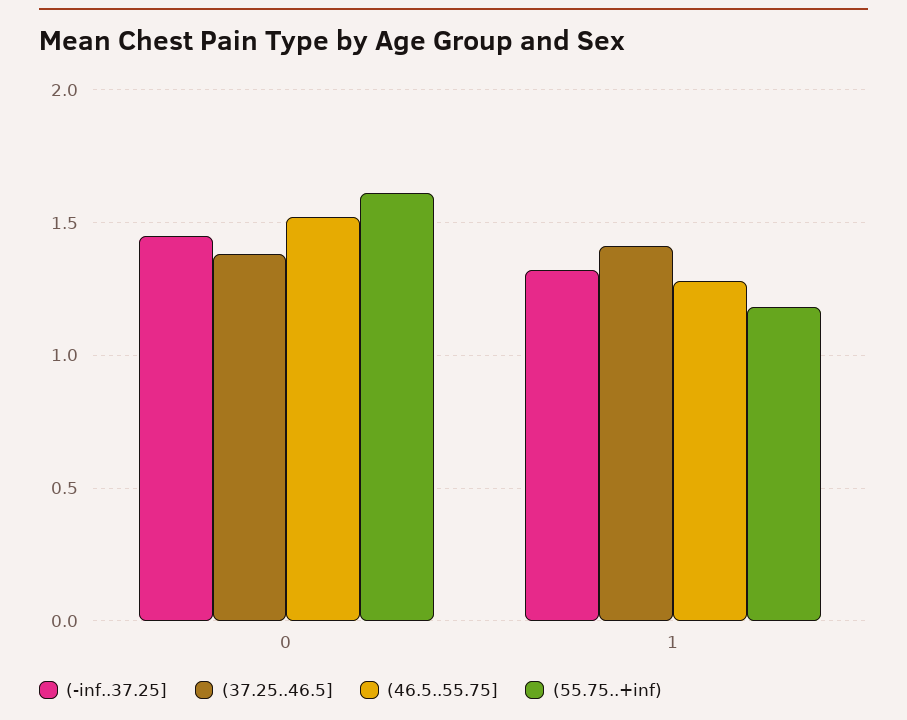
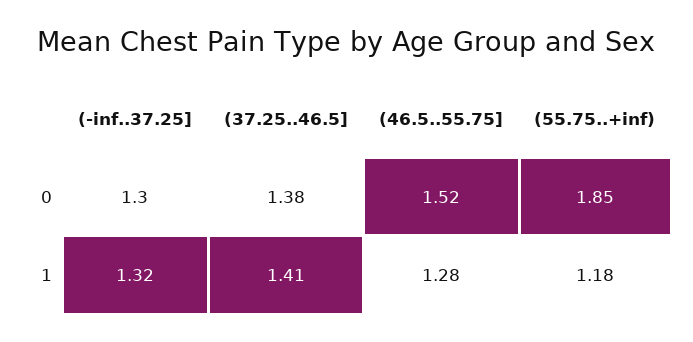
  {
    "(-inf..37.25]": {
-     "0": 1.45,
+     "0": 1.3,
      "1": 1.32
    },
    "(37.25..46.5]": {
      "0": 1.38,
      "1": 1.41
    },
    "(46.5..55.75]": {
      "0": 1.52,
      "1": 1.28
    },
    "(55.75..+inf)": {
-     "0": 1.6,
+     "0": 1.85,
      "1": 1.18
    }
  }

